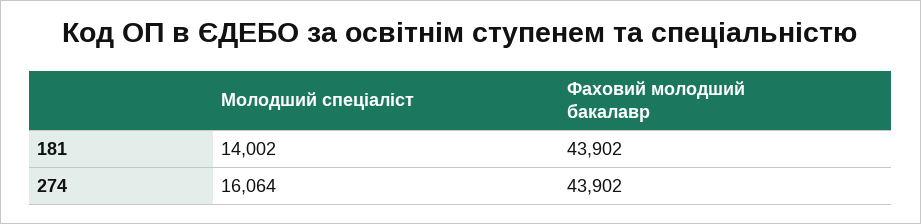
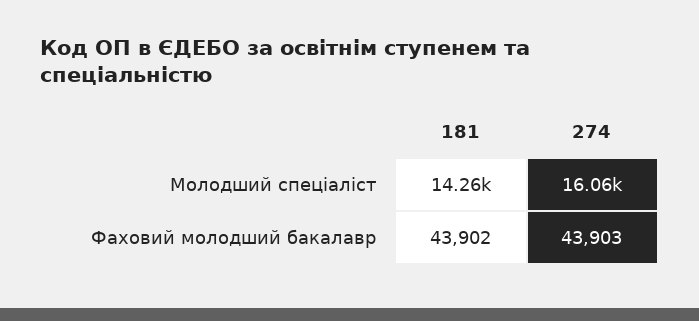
  {
    "Молодший спеціаліст": {
-     "181": 14002,
+     "181": 14260,
      "274": 16064
    },
    "Фаховий молодший бакалавр": {
      "181": 43902,
-     "274": 43902
+     "274": 43903
    }
  }

